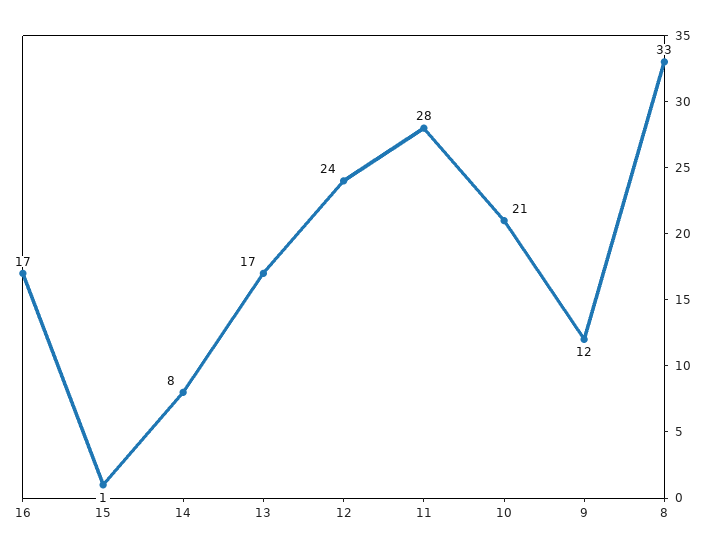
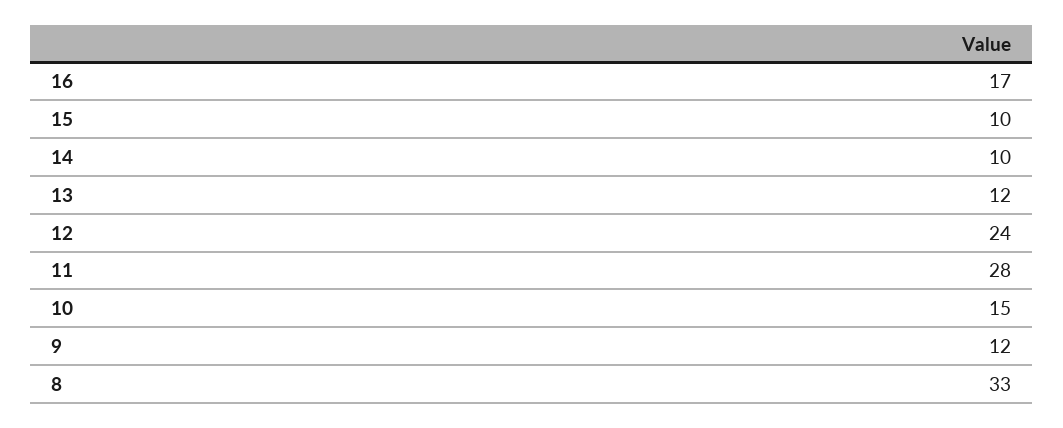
  {
    "16": 17,
-   "15": 1,
+   "15": 10,
-   "14": 8,
+   "14": 10,
-   "13": 17,
+   "13": 12,
    "12": 24,
    "11": 28,
-   "10": 21,
+   "10": 15,
    "9": 12,
    "8": 33
  }

